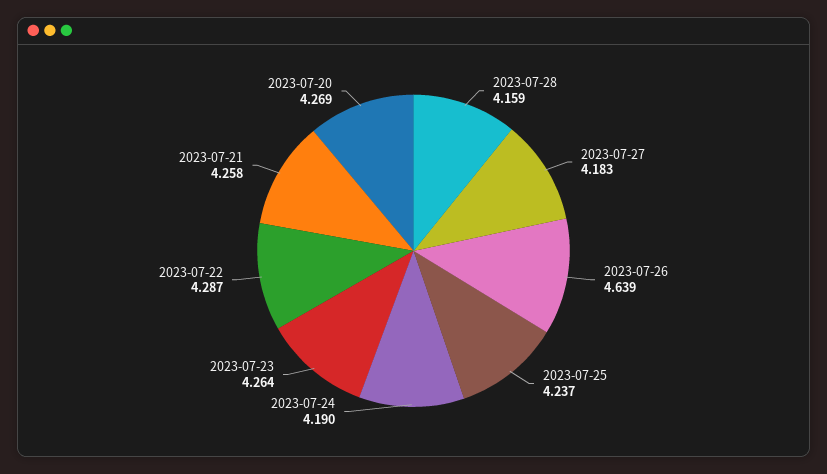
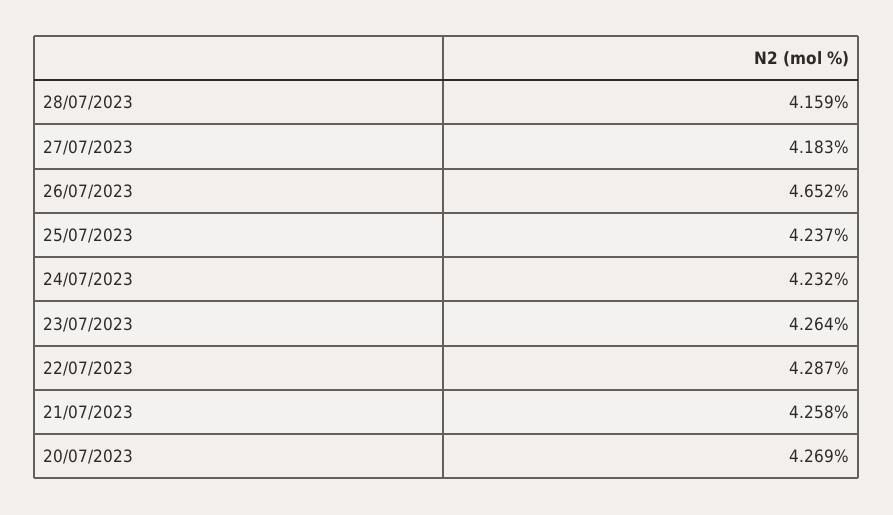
  {
    "2023-07-28": 4.159,
    "2023-07-27": 4.183,
-   "2023-07-26": 4.639,
+   "2023-07-26": 4.652,
    "2023-07-25": 4.237,
-   "2023-07-24": 4.19,
+   "2023-07-24": 4.232,
    "2023-07-23": 4.264,
    "2023-07-22": 4.287,
    "2023-07-21": 4.258,
    "2023-07-20": 4.269
  }

